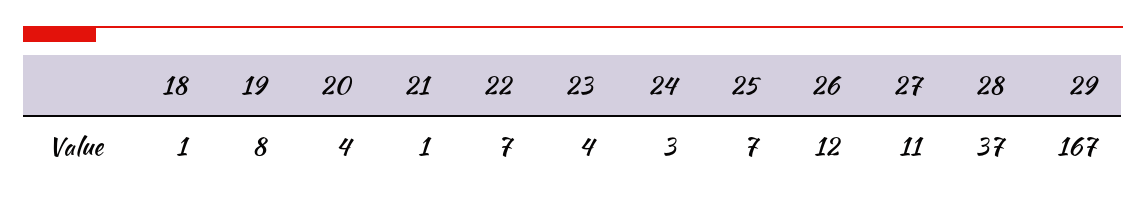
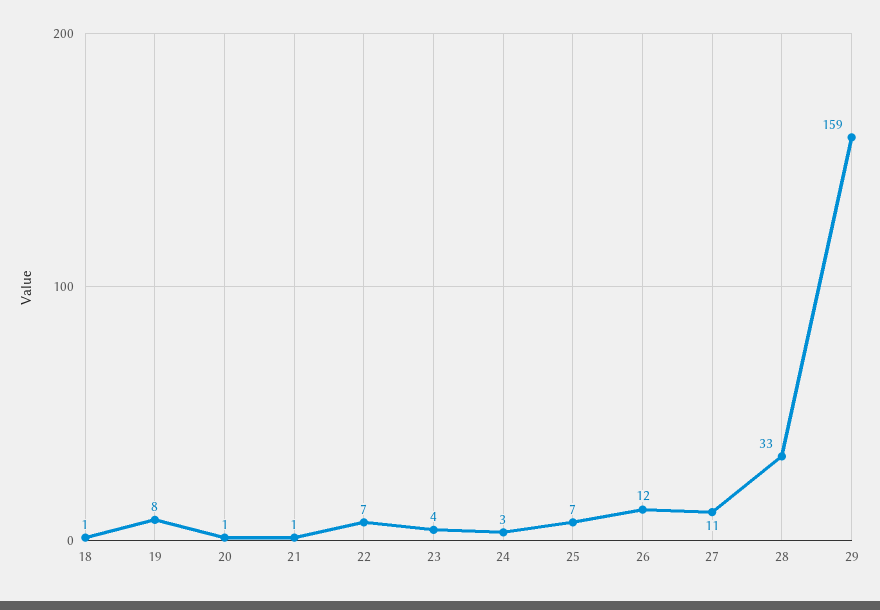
  {
    "18": 1,
    "19": 8,
-   "20": 4,
+   "20": 1,
    "21": 1,
    "22": 7,
    "23": 4,
    "24": 3,
    "25": 7,
    "26": 12,
    "27": 11,
-   "28": 37,
+   "28": 33,
-   "29": 167
+   "29": 159
  }

